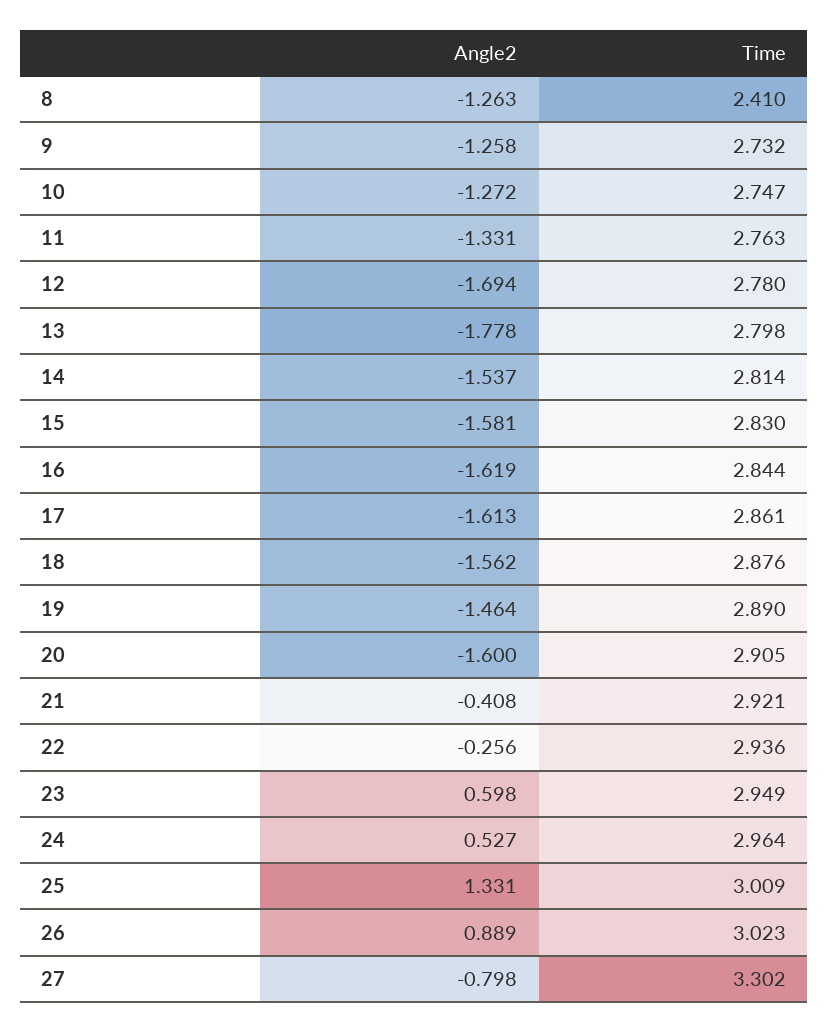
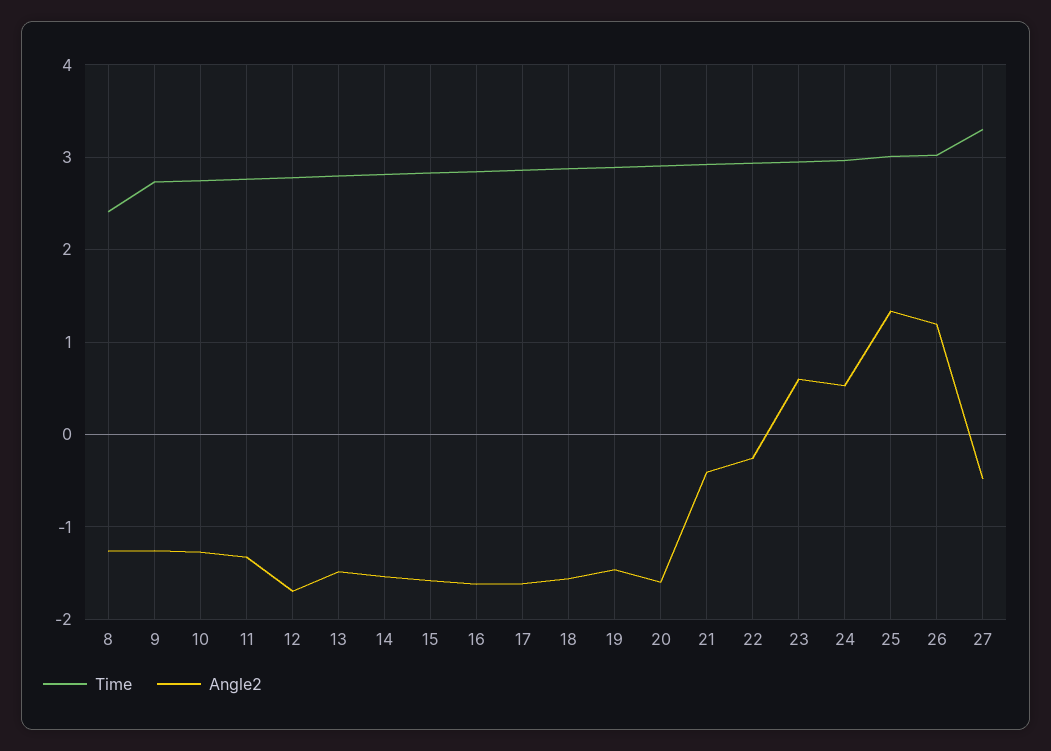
  {
    "Angle2": {
      "8": -1.263,
      "9": -1.258,
      "10": -1.272,
      "11": -1.331,
      "12": -1.694,
-     "13": -1.778,
+     "13": -1.5,
      "14": -1.537,
      "15": -1.581,
      "16": -1.619,
      "17": -1.613,
      "18": -1.562,
      "19": -1.464,
      "20": -1.6,
      "21": -0.408,
      "22": -0.256,
      "23": 0.598,
      "24": 0.527,
      "25": 1.331,
-     "26": 0.889,
+     "26": 1.2,
-     "27": -0.798
+     "27": -0.5
    },
    "Time": {
      "8": 2.41,
      "9": 2.732,
      "10": 2.747,
      "11": 2.763,
      "12": 2.78,
      "13": 2.798,
      "14": 2.814,
      "15": 2.83,
      "16": 2.844,
      "17": 2.861,
      "18": 2.876,
      "19": 2.89,
      "20": 2.905,
      "21": 2.921,
      "22": 2.936,
      "23": 2.949,
      "24": 2.964,
      "25": 3.009,
      "26": 3.023,
      "27": 3.302
    }
  }

